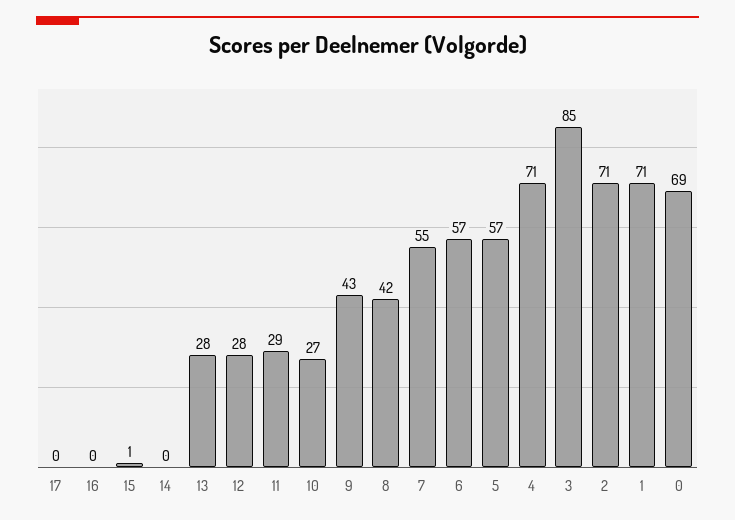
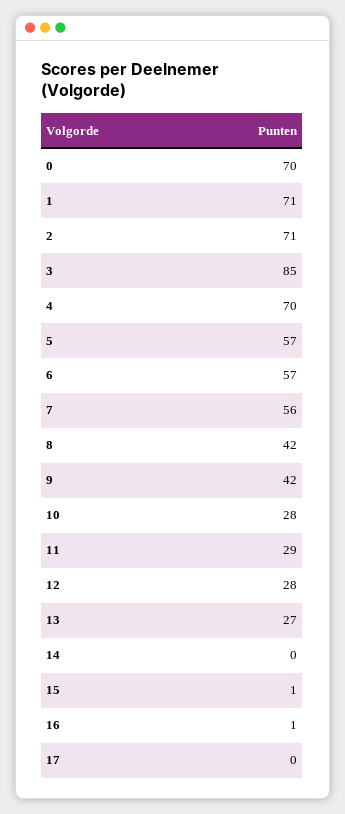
  {
    "17": 0,
-   "16": 0,
+   "16": 1,
    "15": 1,
    "14": 0,
-   "13": 28,
+   "13": 27,
    "12": 28,
    "11": 29,
-   "10": 27,
+   "10": 28,
-   "9": 43,
+   "9": 42,
    "8": 42,
-   "7": 55,
+   "7": 56,
    "6": 57,
    "5": 57,
-   "4": 71,
+   "4": 70,
    "3": 85,
    "2": 71,
    "1": 71,
-   "0": 69
+   "0": 70
  }

